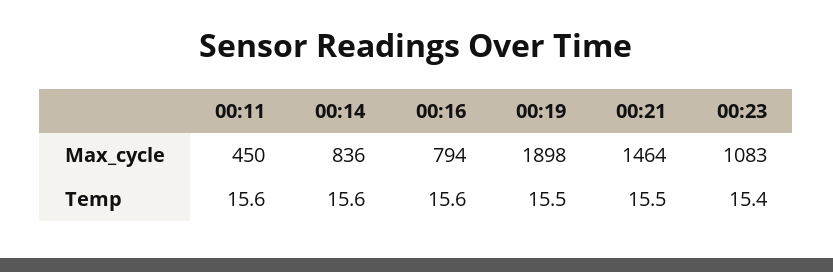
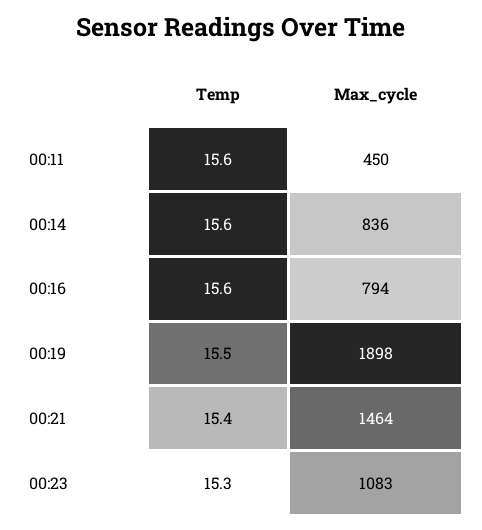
  {
    "00:11": {
      "Max_cycle": 450,
      "Temp": 15.6
    },
    "00:14": {
      "Max_cycle": 836,
      "Temp": 15.6
    },
    "00:16": {
      "Max_cycle": 794,
      "Temp": 15.6
    },
    "00:19": {
      "Max_cycle": 1898,
      "Temp": 15.5
    },
    "00:21": {
      "Max_cycle": 1464,
-     "Temp": 15.5
+     "Temp": 15.4
    },
    "00:23": {
      "Max_cycle": 1083,
-     "Temp": 15.4
+     "Temp": 15.3
    }
  }

